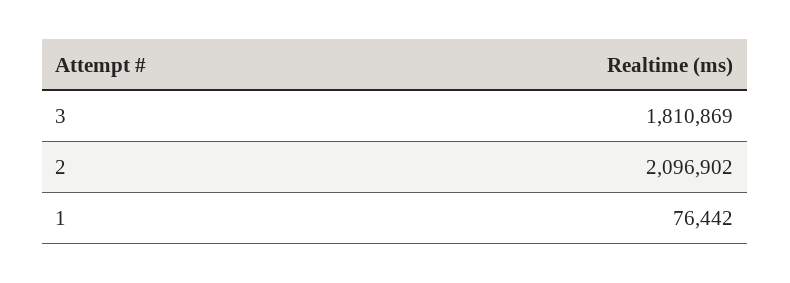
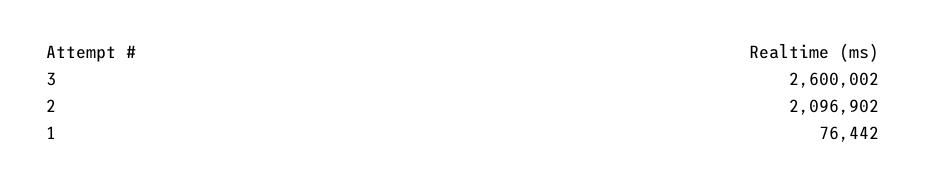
  {
-   "3": 1810869,
+   "3": 2600002,
    "2": 2096902,
    "1": 76442
  }

